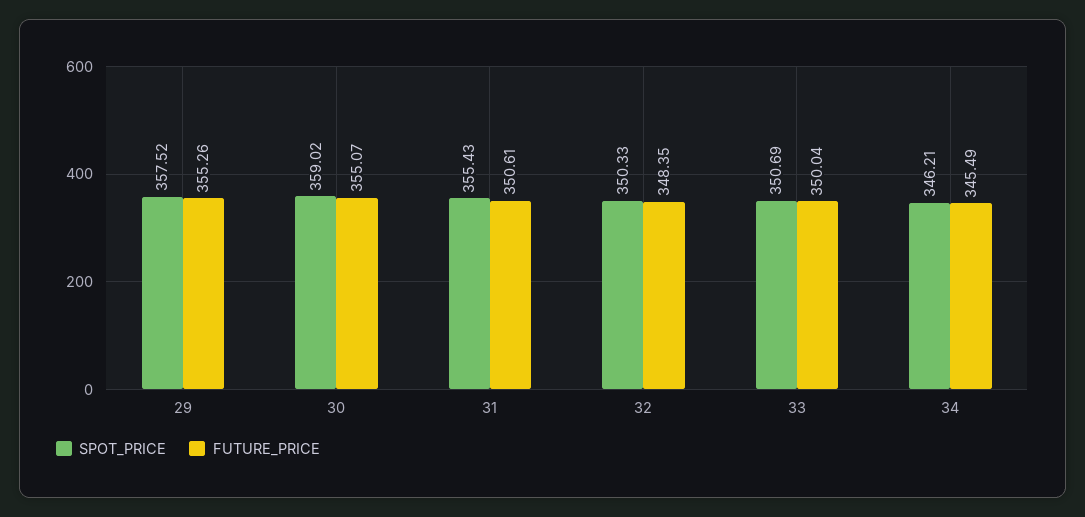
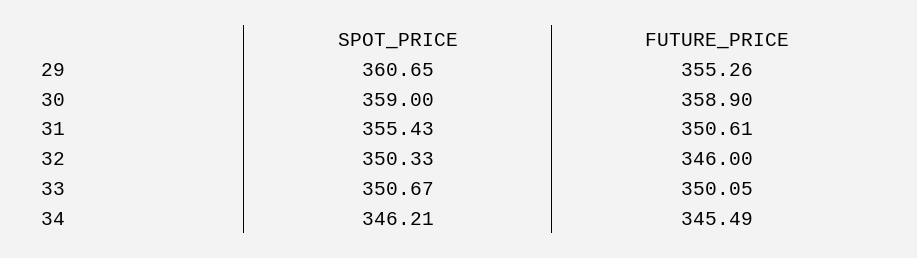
  {
    "SPOT_PRICE": {
-     "29": 357.52,
+     "29": 360.65,
-     "30": 359.02,
+     "30": 359,
      "31": 355.43,
      "32": 350.33,
-     "33": 350.69,
+     "33": 350.67,
      "34": 346.21
    },
    "FUTURE_PRICE": {
      "29": 355.26,
-     "30": 355.07,
+     "30": 358.9,
      "31": 350.61,
-     "32": 348.35,
+     "32": 346,
-     "33": 350.04,
+     "33": 350.05,
      "34": 345.49
    }
  }

